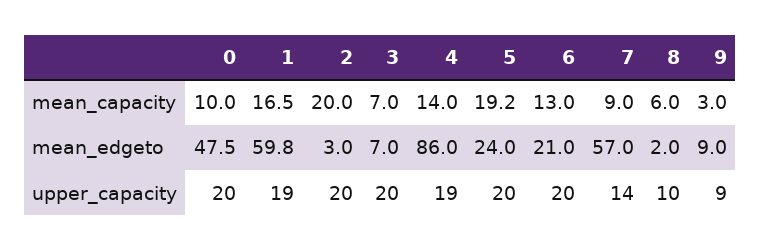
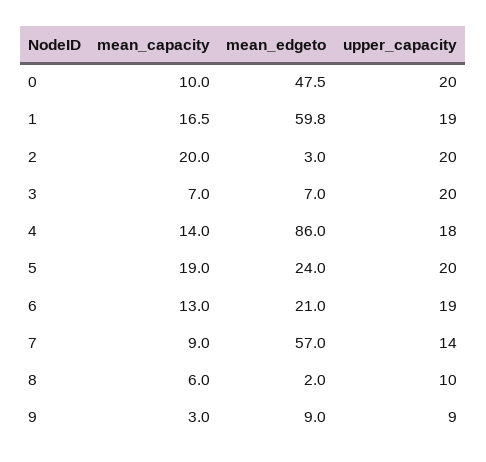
  {
    "0": {
      "mean_capacity": 10,
      "mean_edgeto": 47.5,
      "upper_capacity": 20
    },
    "1": {
      "mean_capacity": 16.5,
      "mean_edgeto": 59.8,
      "upper_capacity": 19
    },
    "2": {
      "mean_capacity": 20,
      "mean_edgeto": 3,
      "upper_capacity": 20
    },
    "3": {
      "mean_capacity": 7,
      "mean_edgeto": 7,
      "upper_capacity": 20
    },
    "4": {
      "mean_capacity": 14,
      "mean_edgeto": 86,
-     "upper_capacity": 19
+     "upper_capacity": 18
    },
    "5": {
-     "mean_capacity": 19.2,
+     "mean_capacity": 19,
      "mean_edgeto": 24,
      "upper_capacity": 20
    },
    "6": {
      "mean_capacity": 13,
      "mean_edgeto": 21,
-     "upper_capacity": 20
+     "upper_capacity": 19
    },
    "7": {
      "mean_capacity": 9,
      "mean_edgeto": 57,
      "upper_capacity": 14
    },
    "8": {
      "mean_capacity": 6,
      "mean_edgeto": 2,
      "upper_capacity": 10
    },
    "9": {
      "mean_capacity": 3,
      "mean_edgeto": 9,
      "upper_capacity": 9
    }
  }

